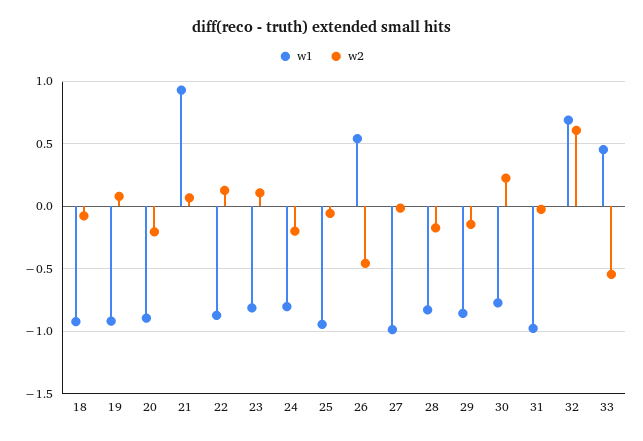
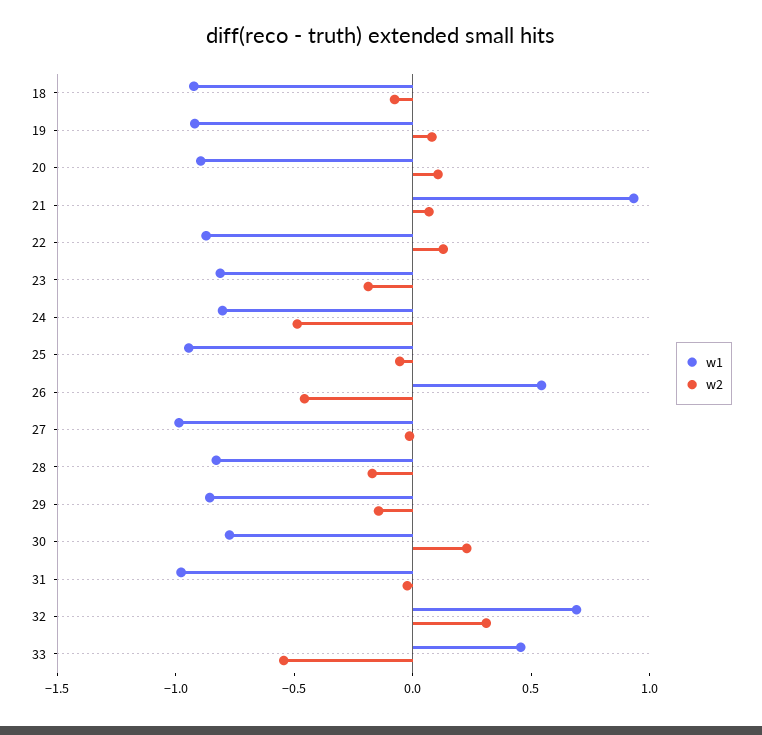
  {
    "w1": {
      "18": -0.9,
      "19": -0.9,
      "20": -0.9,
      "21": 0.95,
      "22": -0.85,
      "23": -0.8,
      "24": -0.8,
      "25": -0.95,
      "26": 0.55,
      "27": -1,
      "28": -0.85,
      "29": -0.85,
      "30": -0.75,
      "31": -1,
      "32": 0.7,
      "33": 0.45
    },
    "w2": {
      "18": -0.1,
      "19": 0.1,
-     "20": -0.2,
+     "20": 0.1,
      "21": 0.05,
      "22": 0.15,
-     "23": 0.1,
+     "23": -0.2,
-     "24": -0.2,
+     "24": -0.5,
      "25": -0.05,
      "26": -0.45,
      "27": 0,
      "28": -0.15,
      "29": -0.15,
      "30": 0.25,
      "31": 0,
-     "32": 0.6,
+     "32": 0.3,
      "33": -0.55
    }
  }

